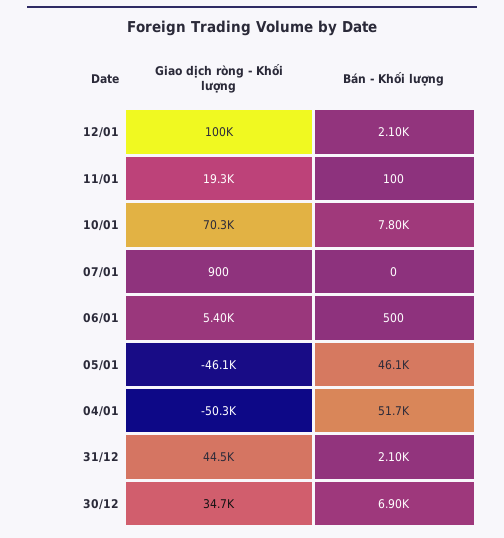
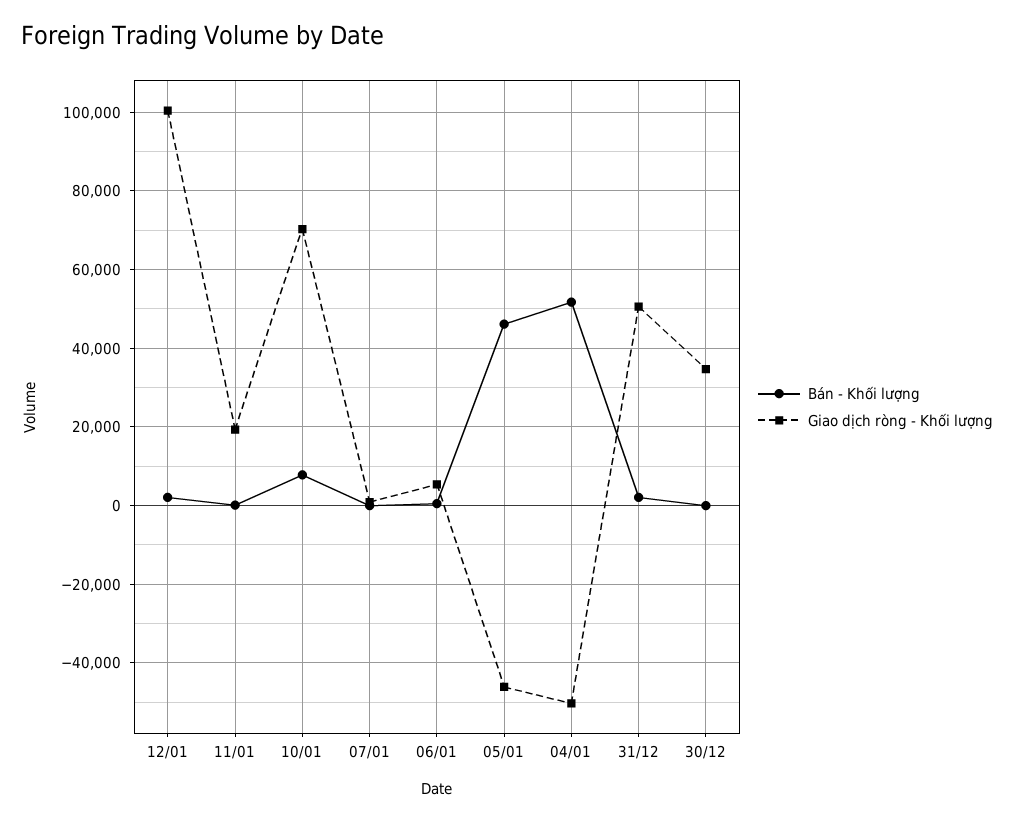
  {
    "Giao dịch ròng - Khối lượng": {
      "12/01": 100000,
      "11/01": 19300,
      "10/01": 70300,
      "07/01": 900,
      "06/01": 5400,
      "05/01": -46100,
      "04/01": -50300,
-     "31/12": 44500,
+     "31/12": 50000,
      "30/12": 34700
    },
    "Bán - Khối lượng": {
      "12/01": 2100,
      "11/01": 100,
      "10/01": 7800,
      "07/01": 0,
      "06/01": 500,
      "05/01": 46100,
      "04/01": 51700,
      "31/12": 2100,
-     "30/12": 6900
+     "30/12": 0
    }
  }

